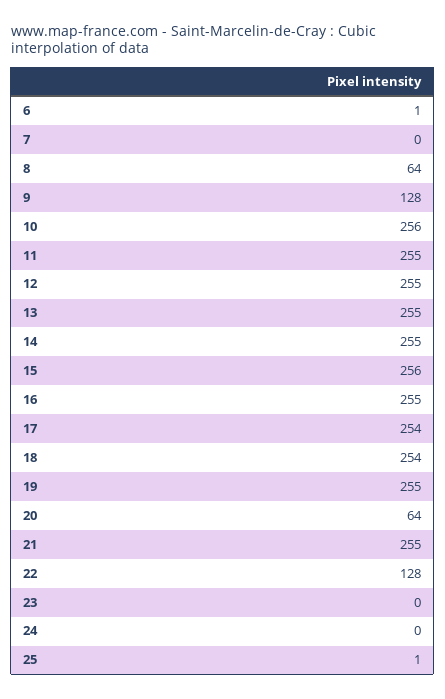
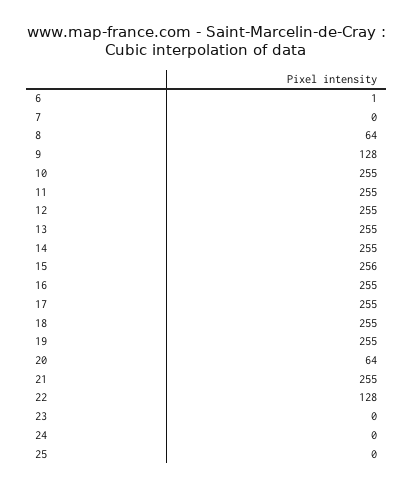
  {
    "6": 1,
    "7": 0,
    "8": 64,
    "9": 128,
-   "10": 256,
+   "10": 255,
    "11": 255,
    "12": 255,
    "13": 255,
    "14": 255,
    "15": 256,
    "16": 255,
-   "17": 254,
+   "17": 255,
-   "18": 254,
+   "18": 255,
    "19": 255,
    "20": 64,
    "21": 255,
    "22": 128,
    "23": 0,
    "24": 0,
-   "25": 1
+   "25": 0
  }

